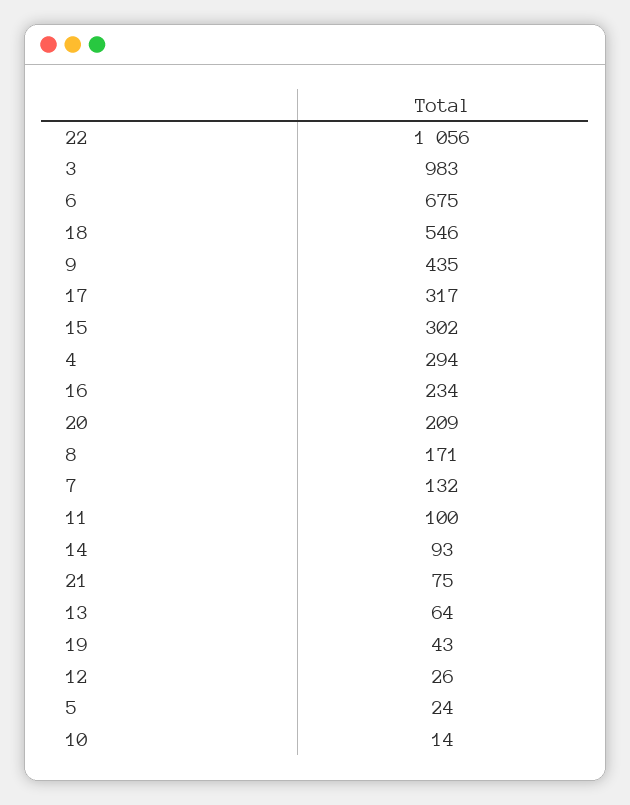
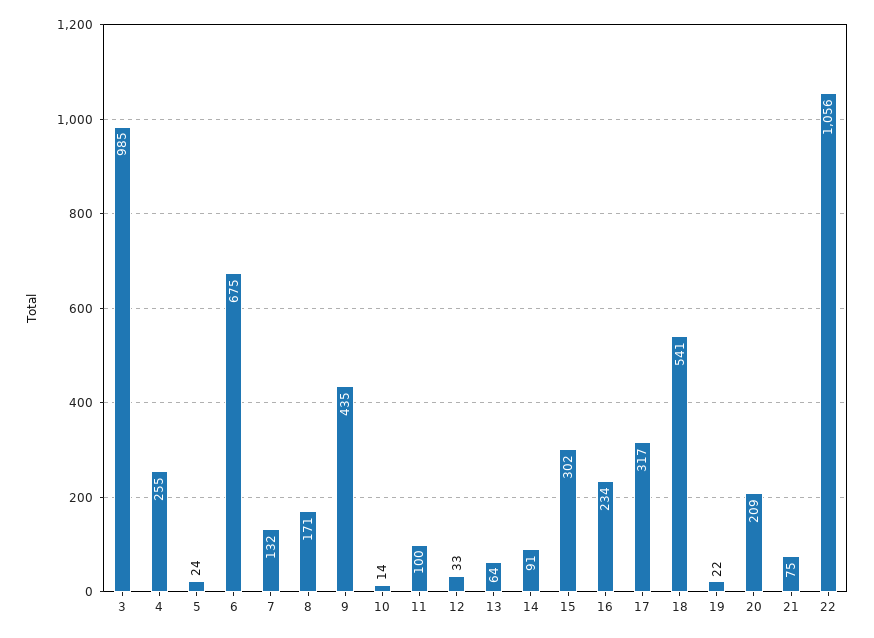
  {
    "22": 1056,
-   "3": 983,
+   "3": 985,
    "6": 675,
-   "18": 546,
+   "18": 541,
    "9": 435,
    "17": 317,
    "15": 302,
-   "4": 294,
+   "4": 255,
    "16": 234,
    "20": 209,
    "8": 171,
    "7": 132,
    "11": 100,
-   "14": 93,
+   "14": 91,
    "21": 75,
    "13": 64,
-   "19": 43,
+   "19": 22,
-   "12": 26,
+   "12": 33,
    "5": 24,
    "10": 14
  }

